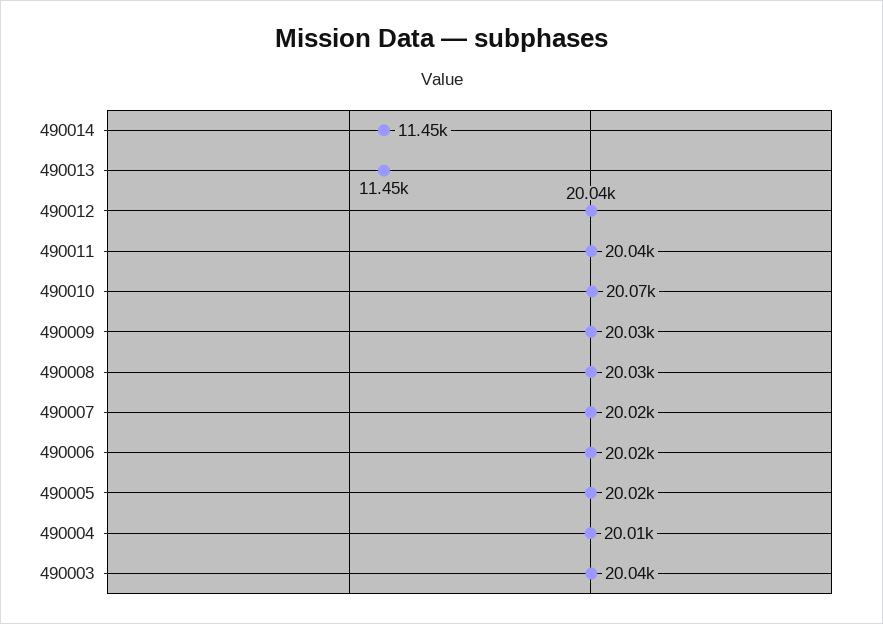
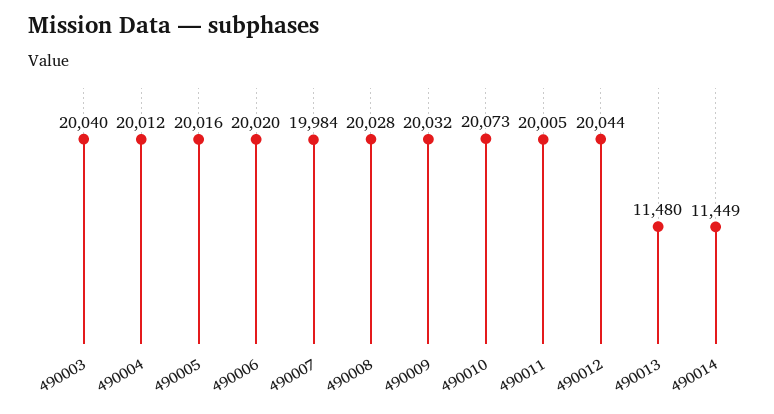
  {
    "490014": 11449,
-   "490013": 11450,
+   "490013": 11480,
    "490012": 20044,
-   "490011": 20040,
+   "490011": 20005,
    "490010": 20073,
    "490009": 20032,
    "490008": 20028,
-   "490007": 20020,
+   "490007": 19984,
    "490006": 20020,
    "490005": 20016,
    "490004": 20012,
    "490003": 20040
  }

